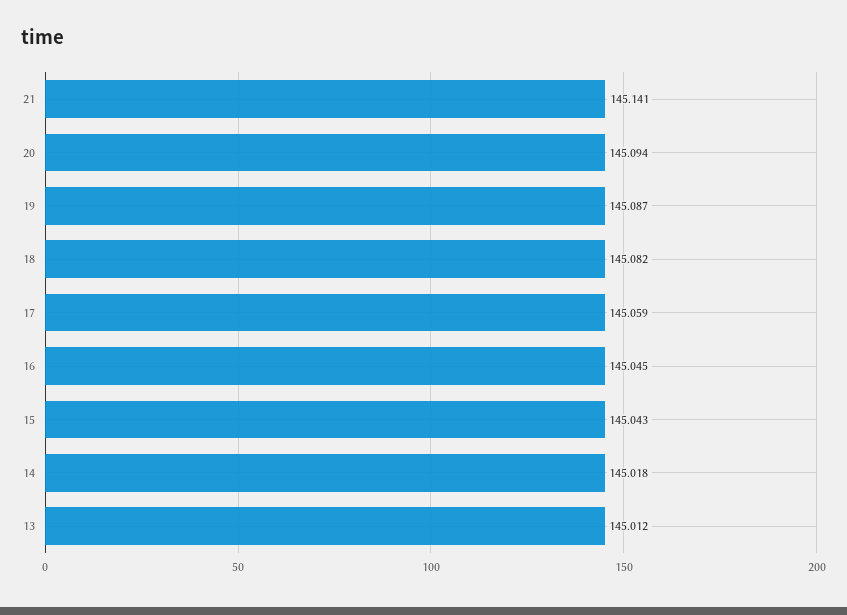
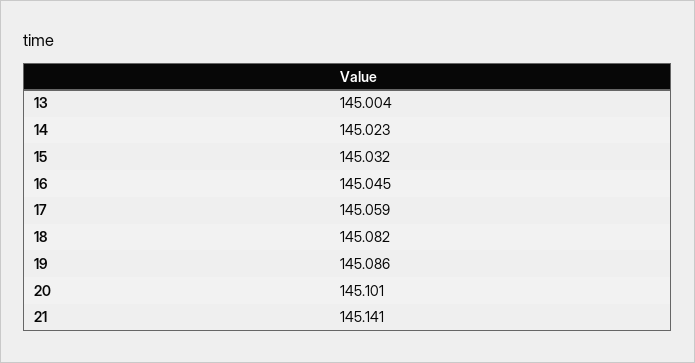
  {
    "21": 145.141,
-   "20": 145.094,
+   "20": 145.101,
-   "19": 145.087,
+   "19": 145.086,
    "18": 145.082,
    "17": 145.059,
    "16": 145.045,
-   "15": 145.043,
+   "15": 145.032,
-   "14": 145.018,
+   "14": 145.023,
-   "13": 145.012
+   "13": 145.004
  }

